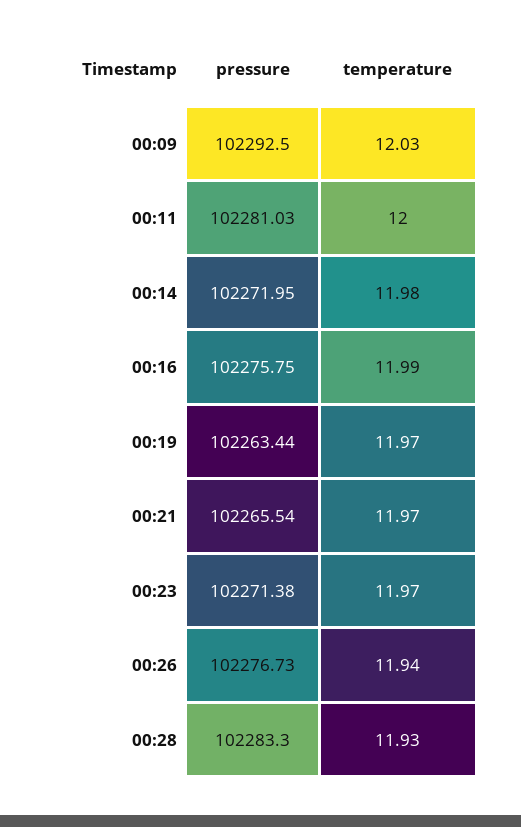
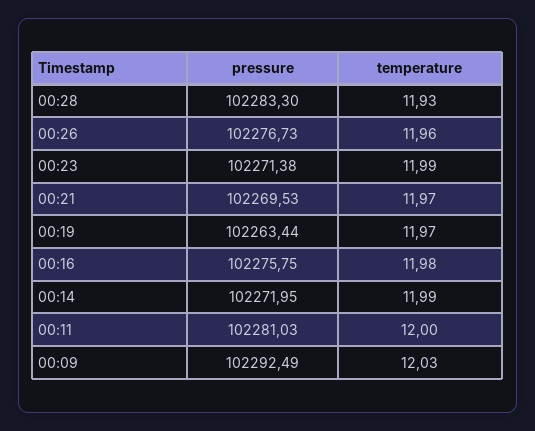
  {
    "pressure": {
-     "00:09": 102292.5,
+     "00:09": 102292.49,
      "00:11": 102281.03,
      "00:14": 102271.95,
      "00:16": 102275.75,
      "00:19": 102263.44,
-     "00:21": 102265.54,
+     "00:21": 102269.53,
      "00:23": 102271.38,
      "00:26": 102276.73,
      "00:28": 102283.3
    },
    "temperature": {
      "00:09": 12.03,
      "00:11": 12,
-     "00:14": 11.98,
+     "00:14": 11.99,
-     "00:16": 11.99,
+     "00:16": 11.98,
      "00:19": 11.97,
      "00:21": 11.97,
-     "00:23": 11.97,
+     "00:23": 11.99,
-     "00:26": 11.94,
+     "00:26": 11.96,
      "00:28": 11.93
    }
  }

